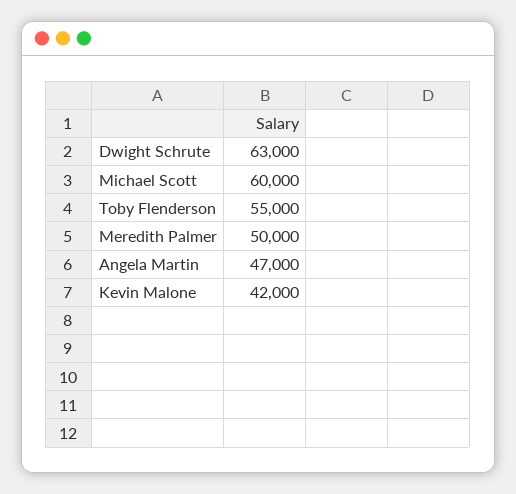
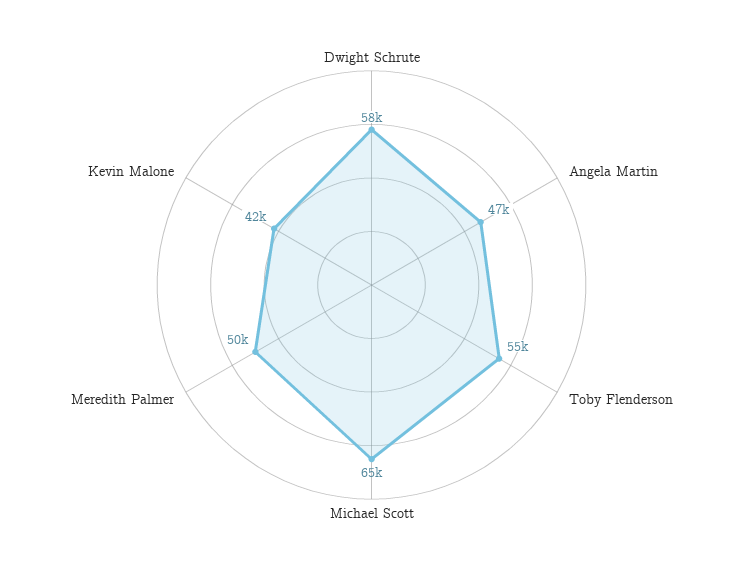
  {
-   "Dwight Schrute": 63000,
+   "Dwight Schrute": 58000,
-   "Michael Scott": 60000,
+   "Michael Scott": 65000,
    "Toby Flenderson": 55000,
    "Meredith Palmer": 50000,
    "Angela Martin": 47000,
    "Kevin Malone": 42000
  }

